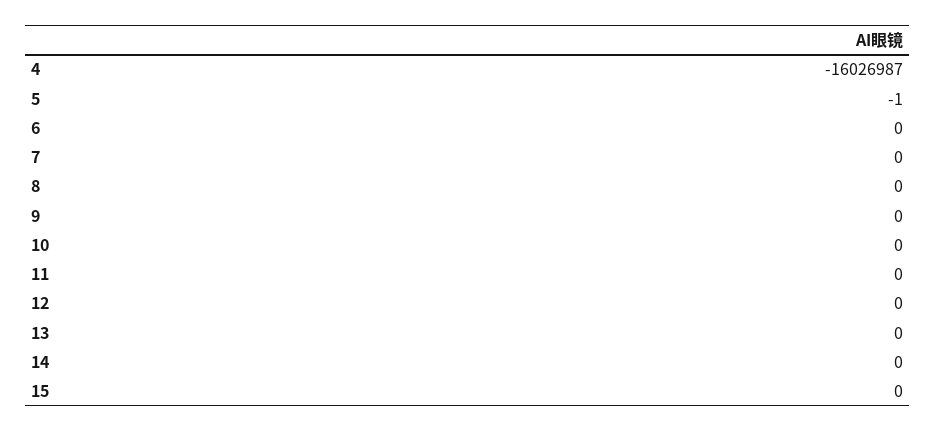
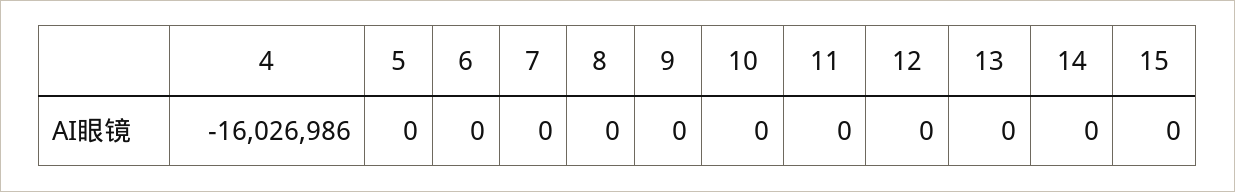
  {
-   "4": -16026987,
+   "4": -16026986,
-   "5": -1,
+   "5": 0,
    "6": 0,
    "7": 0,
    "8": 0,
    "9": 0,
    "10": 0,
    "11": 0,
    "12": 0,
    "13": 0,
    "14": 0,
    "15": 0
  }

